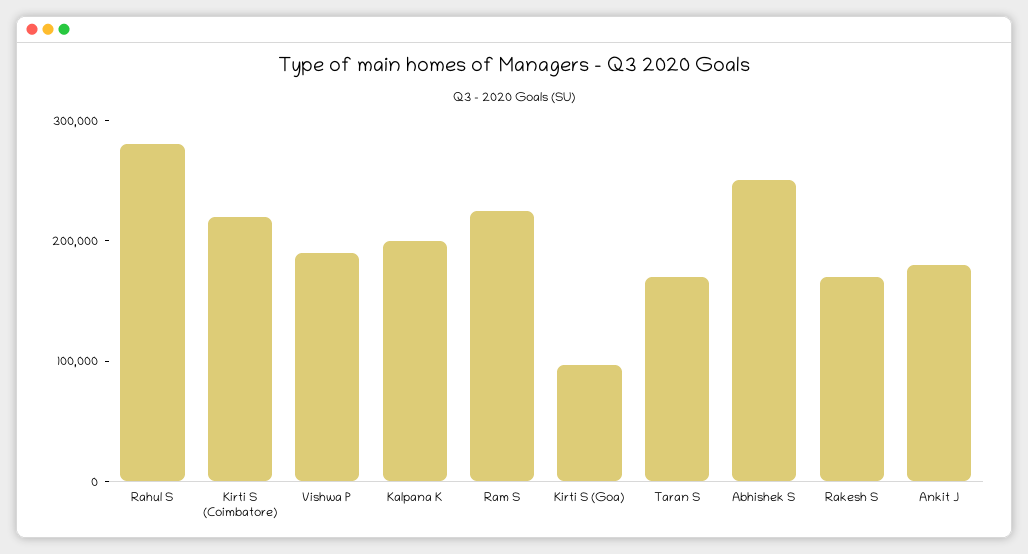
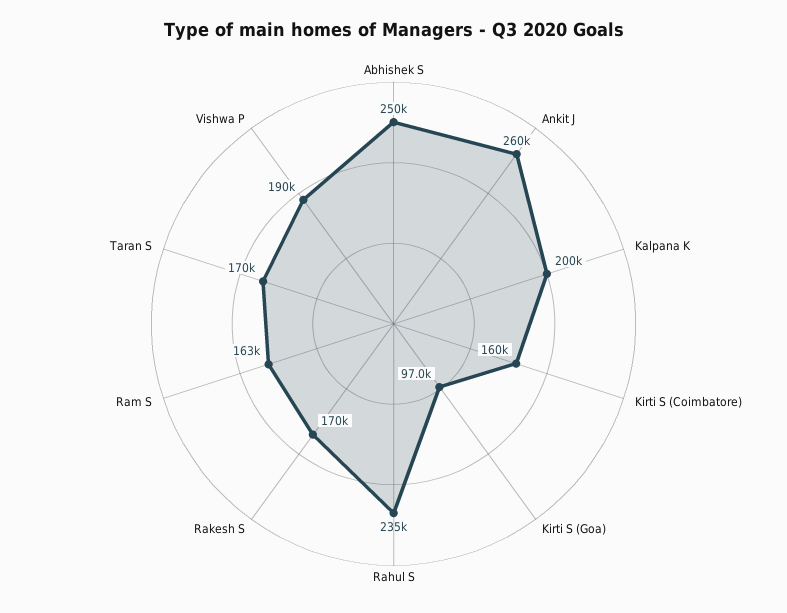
  {
-   "Rahul S": 280000,
+   "Rahul S": 235000,
-   "Kirti S (Coimbatore)": 220000,
+   "Kirti S (Coimbatore)": 160000,
    "Vishwa P": 190000,
    "Kalpana K": 200000,
-   "Ram S": 220000,
+   "Ram S": 163000,
    "Kirti S (Goa)": 97000,
    "Taran S": 170000,
    "Abhishek S": 250000,
    "Rakesh S": 170000,
-   "Ankit J": 180000
+   "Ankit J": 260000
  }

